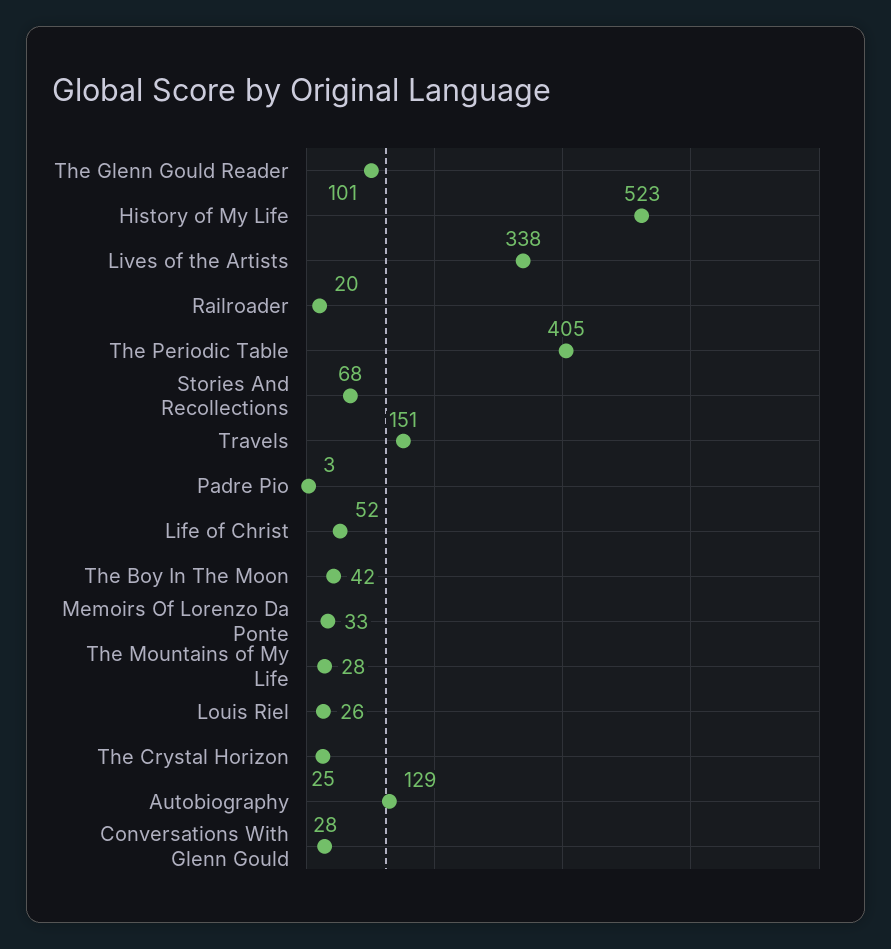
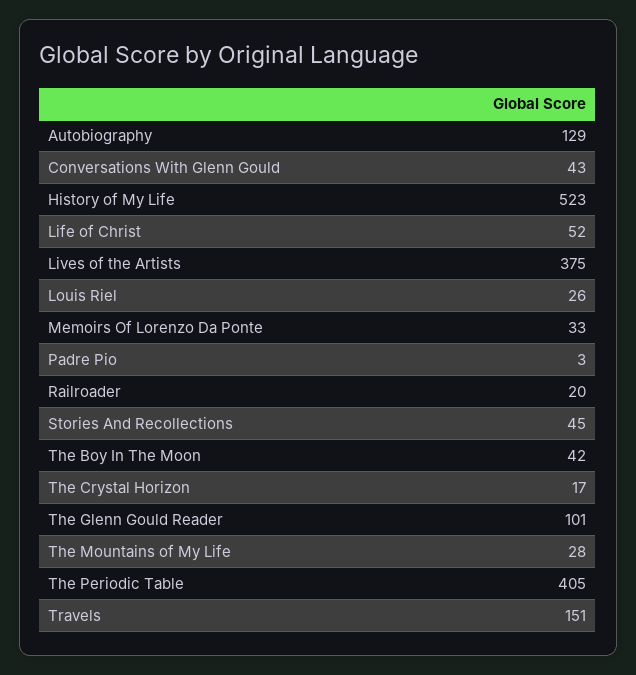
  {
    "The Glenn Gould Reader": 101,
    "History of My Life": 523,
-   "Lives of the Artists": 338,
+   "Lives of the Artists": 375,
    "Railroader": 20,
    "The Periodic Table": 405,
-   "Stories And Recollections": 68,
+   "Stories And Recollections": 45,
    "Travels": 151,
    "Padre Pio": 3,
    "Life of Christ": 52,
    "The Boy In The Moon": 42,
    "Memoirs Of Lorenzo Da Ponte": 33,
    "The Mountains of My Life": 28,
    "Louis Riel": 26,
-   "The Crystal Horizon": 25,
+   "The Crystal Horizon": 17,
    "Autobiography": 129,
-   "Conversations With Glenn Gould": 28
+   "Conversations With Glenn Gould": 43
  }

